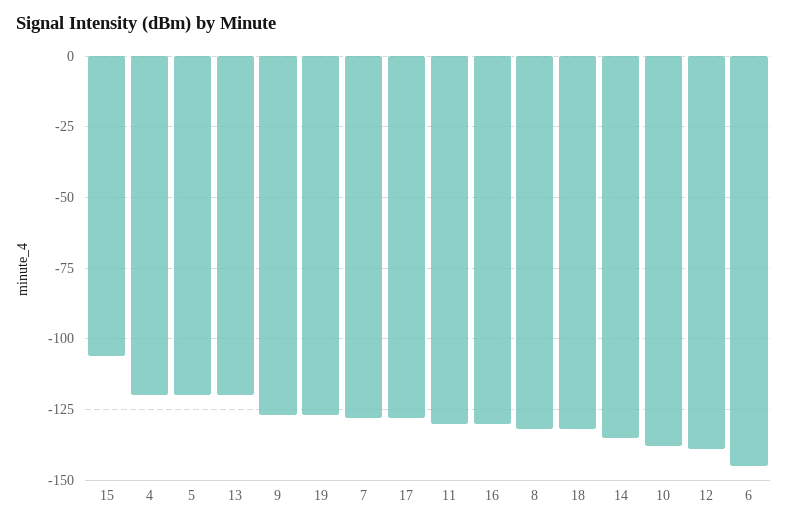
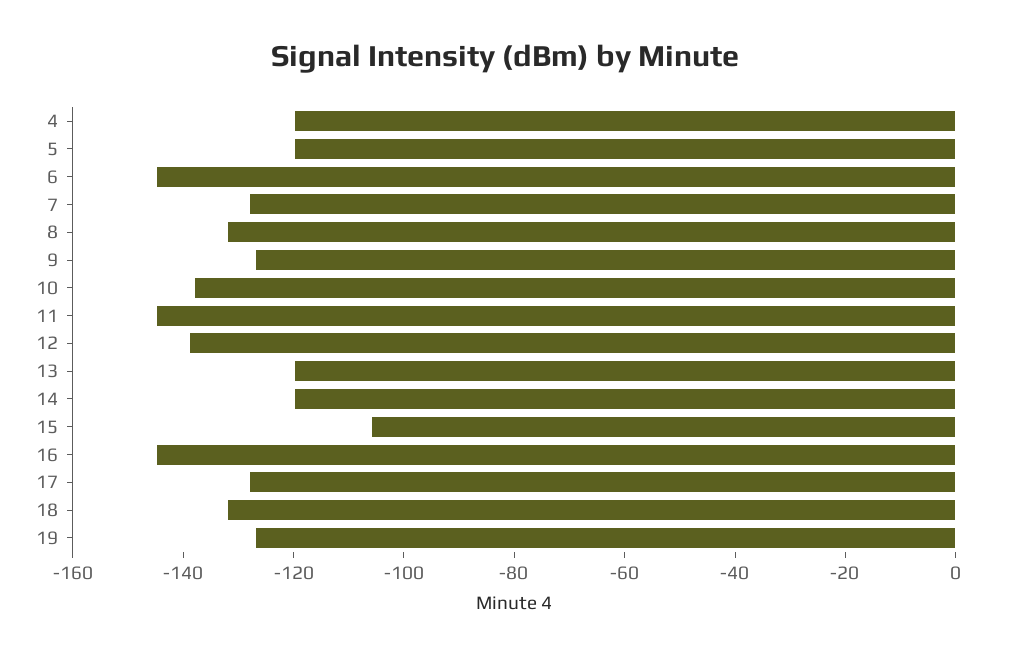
  {
    "15": -105,
    "4": -120,
    "5": -120,
    "13": -120,
    "9": -125,
    "19": -125,
    "7": -130,
    "17": -130,
-   "11": -130,
+   "11": -145,
-   "16": -130,
+   "16": -145,
    "8": -130,
    "18": -130,
-   "14": -135,
+   "14": -120,
    "10": -140,
    "12": -140,
    "6": -145
  }

